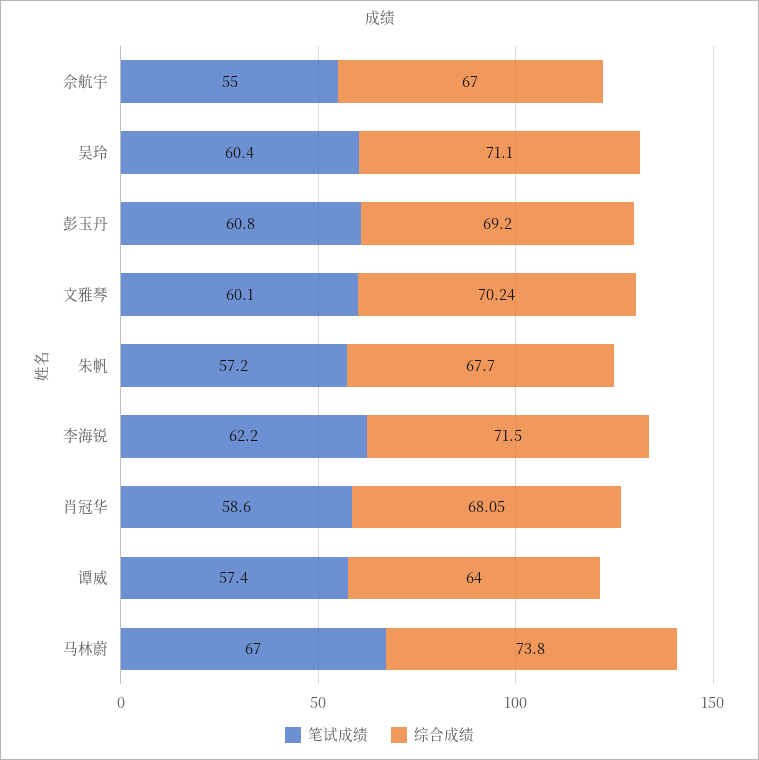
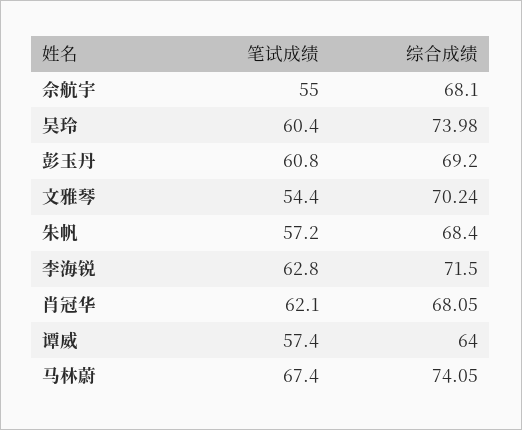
  {
    "笔试成绩": {
      "佘航宇": 55,
      "吴玲": 60.4,
      "彭玉丹": 60.8,
-     "文雅琴": 60.1,
+     "文雅琴": 54.4,
      "朱帆": 57.2,
-     "李海锐": 62.2,
+     "李海锐": 62.8,
-     "肖冠华": 58.6,
+     "肖冠华": 62.1,
      "谭威": 57.4,
-     "马林蔚": 67
+     "马林蔚": 67.4
    },
    "综合成绩": {
-     "佘航宇": 67,
+     "佘航宇": 68.1,
-     "吴玲": 71.1,
+     "吴玲": 73.98,
      "彭玉丹": 69.2,
      "文雅琴": 70.24,
-     "朱帆": 67.7,
+     "朱帆": 68.4,
      "李海锐": 71.5,
      "肖冠华": 68.05,
      "谭威": 64,
-     "马林蔚": 73.8
+     "马林蔚": 74.05
    }
  }

